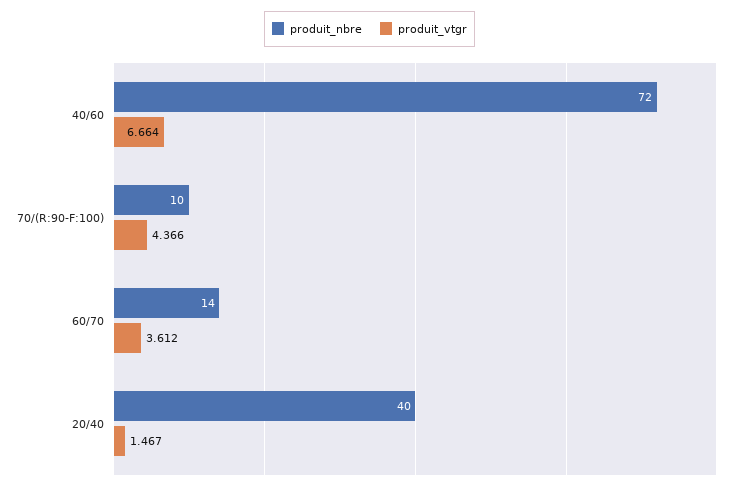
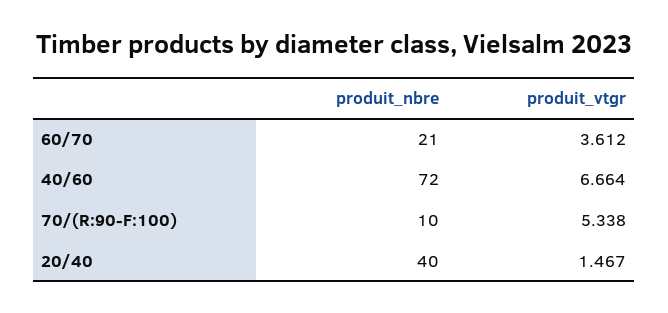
  {
    "produit_nbre": {
      "40/60": 72,
      "70/(R:90-F:100)": 10,
-     "60/70": 14,
+     "60/70": 21,
      "20/40": 40
    },
    "produit_vtgr": {
      "40/60": 6.664,
-     "70/(R:90-F:100)": 4.366,
+     "70/(R:90-F:100)": 5.338,
      "60/70": 3.612,
      "20/40": 1.467
    }
  }

